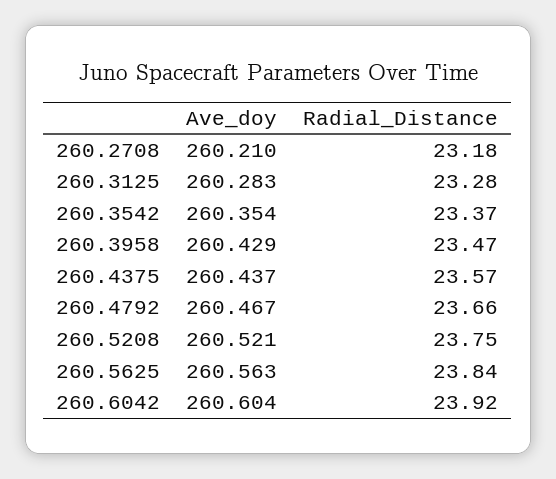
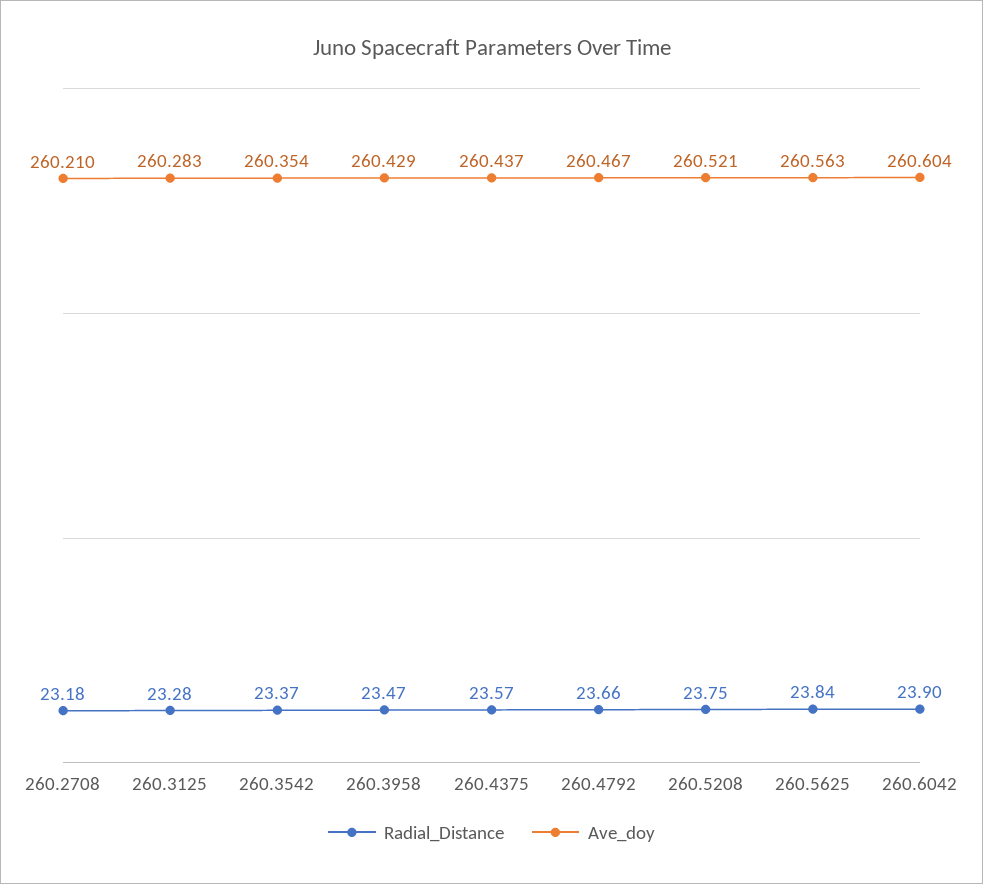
  {
    "Ave_doy": {
      "260.2708": 260.21,
      "260.3125": 260.283,
      "260.3542": 260.354,
      "260.3958": 260.429,
      "260.4375": 260.437,
      "260.4792": 260.467,
      "260.5208": 260.521,
      "260.5625": 260.563,
      "260.6042": 260.604
    },
    "Radial_Distance": {
      "260.2708": 23.18,
      "260.3125": 23.28,
      "260.3542": 23.37,
      "260.3958": 23.47,
      "260.4375": 23.57,
      "260.4792": 23.66,
      "260.5208": 23.75,
      "260.5625": 23.84,
-     "260.6042": 23.92
+     "260.6042": 23.9
    }
  }

